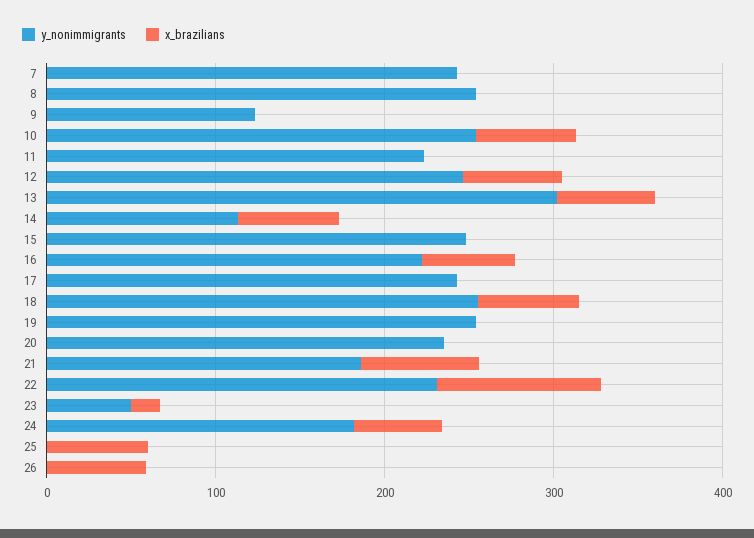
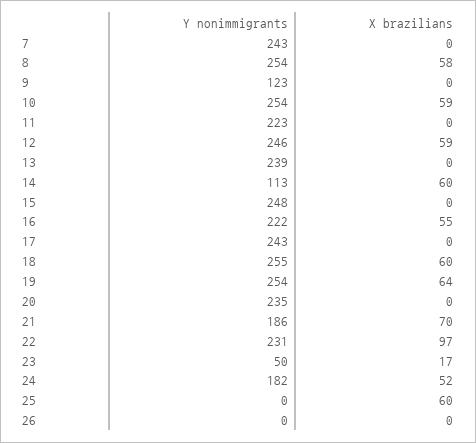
  {
    "y_nonimmigrants": {
      "7": 243,
      "8": 254,
      "9": 123,
      "10": 254,
      "11": 223,
      "12": 246,
-     "13": 300,
+     "13": 239,
      "14": 113,
      "15": 248,
      "16": 222,
      "17": 243,
      "18": 255,
      "19": 254,
      "20": 235,
      "21": 186,
      "22": 231,
      "23": 50,
      "24": 182,
      "25": 0,
      "26": 0
    },
    "x_brazilians": {
      "7": 0,
-     "8": 0,
+     "8": 58,
      "9": 0,
      "10": 59,
      "11": 0,
      "12": 59,
-     "13": 60,
+     "13": 0,
      "14": 60,
      "15": 0,
      "16": 55,
      "17": 0,
      "18": 60,
-     "19": 0,
+     "19": 64,
      "20": 0,
      "21": 70,
      "22": 97,
      "23": 17,
      "24": 52,
      "25": 60,
-     "26": 60
+     "26": 0
    }
  }

